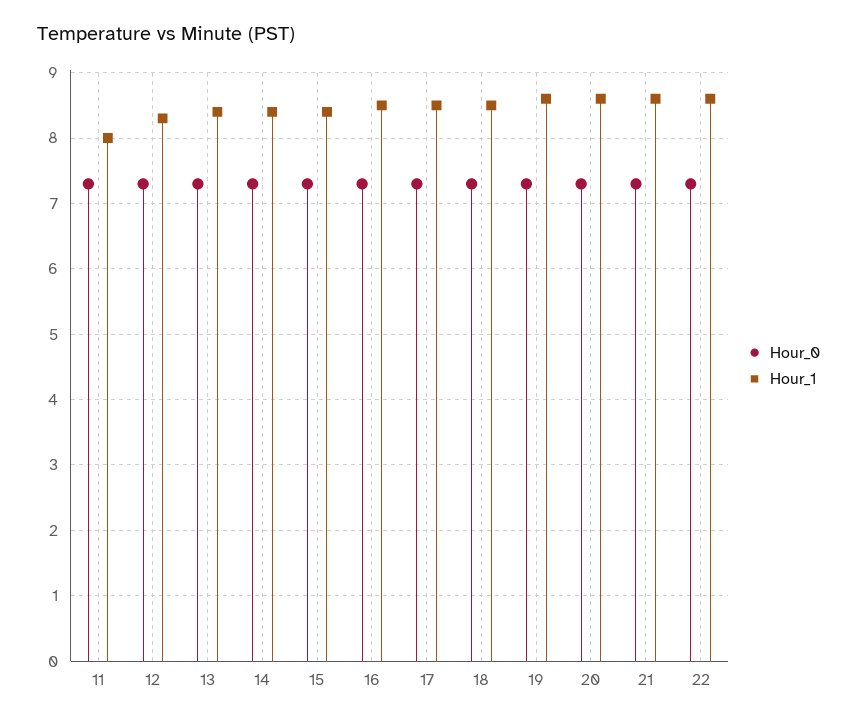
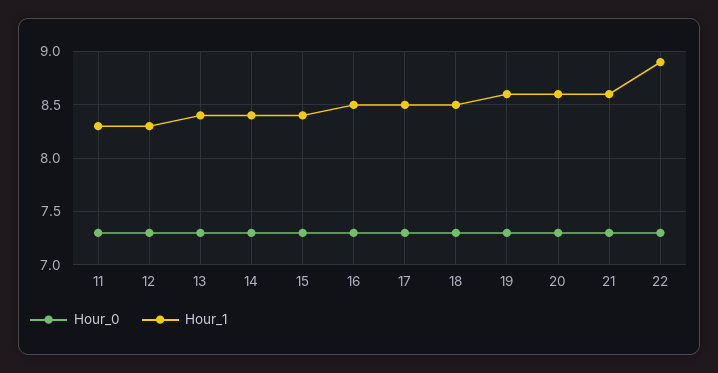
  {
    "Hour_0": {
      "11": 7.3,
      "12": 7.3,
      "13": 7.3,
      "14": 7.3,
      "15": 7.3,
      "16": 7.3,
      "17": 7.3,
      "18": 7.3,
      "19": 7.3,
      "20": 7.3,
      "21": 7.3,
      "22": 7.3
    },
    "Hour_1": {
-     "11": 8,
+     "11": 8.3,
      "12": 8.3,
      "13": 8.4,
      "14": 8.4,
      "15": 8.4,
      "16": 8.5,
      "17": 8.5,
      "18": 8.5,
      "19": 8.6,
      "20": 8.6,
      "21": 8.6,
-     "22": 8.6
+     "22": 8.9
    }
  }

